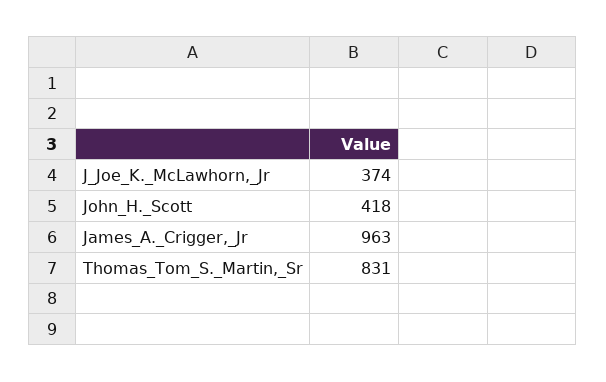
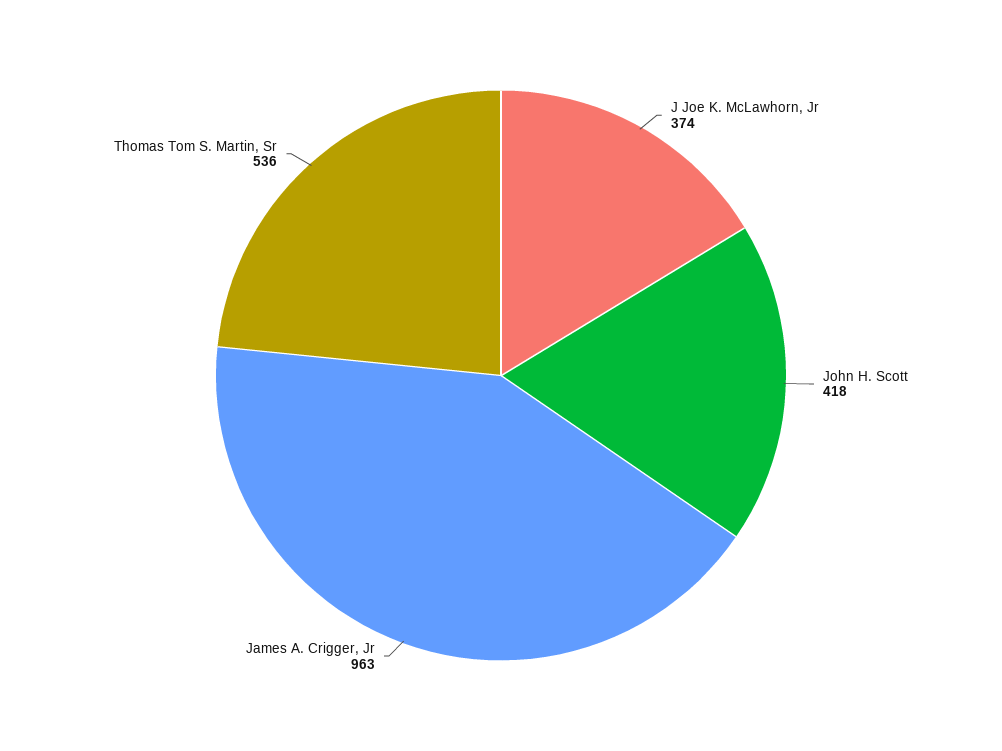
  {
    "J_Joe_K._McLawhorn,_Jr": 374,
    "John_H._Scott": 418,
    "James_A._Crigger,_Jr": 963,
-   "Thomas_Tom_S._Martin,_Sr": 831
+   "Thomas_Tom_S._Martin,_Sr": 536
  }

